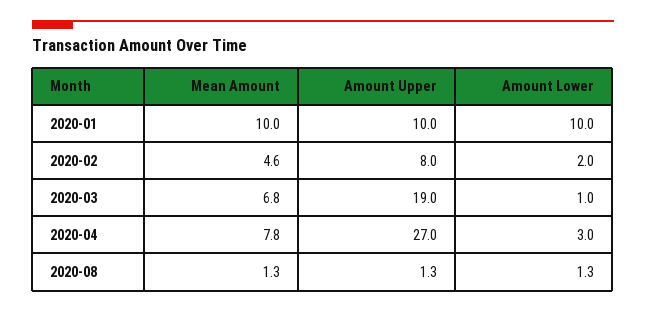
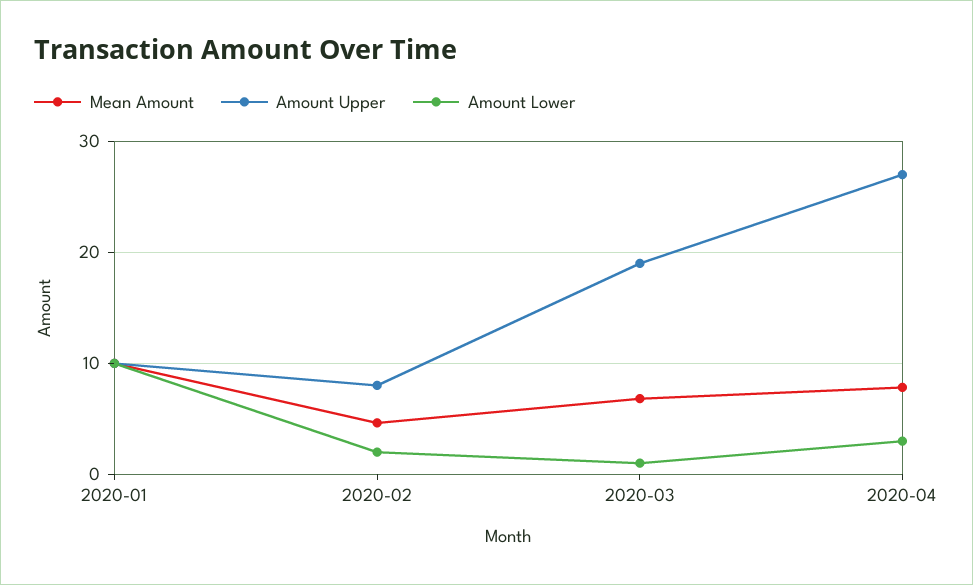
  {
    "Mean Amount": {
      "2020-01": 10,
      "2020-02": 4.6,
      "2020-03": 6.8,
-     "2020-04": 7.8,
+     "2020-04": 7.8
-     "2020-08": 1.3
    },
    "Amount Upper": {
      "2020-01": 10,
      "2020-02": 8,
      "2020-03": 19,
-     "2020-04": 27,
+     "2020-04": 27
-     "2020-08": 1.3
    },
    "Amount Lower": {
      "2020-01": 10,
      "2020-02": 2,
      "2020-03": 1,
-     "2020-04": 3,
+     "2020-04": 3
-     "2020-08": 1.3
    }
  }

